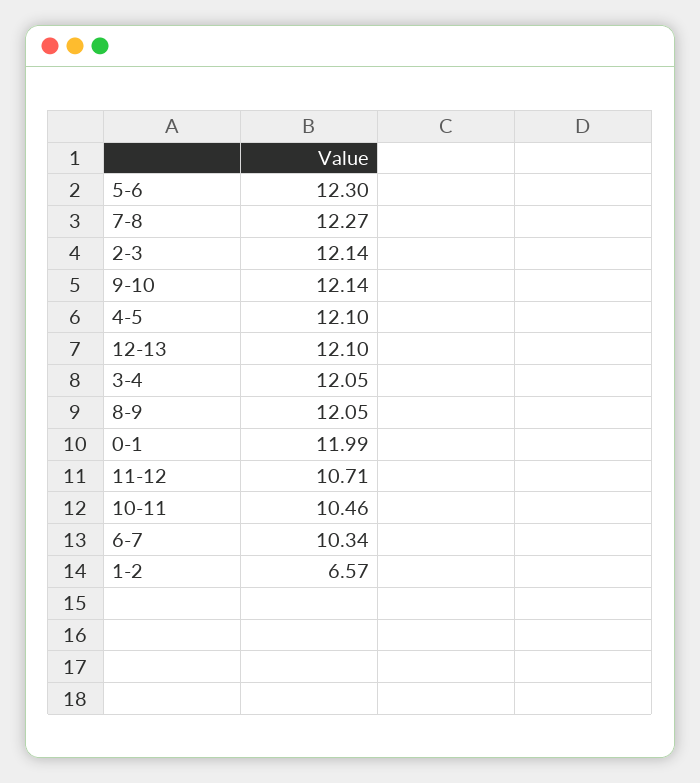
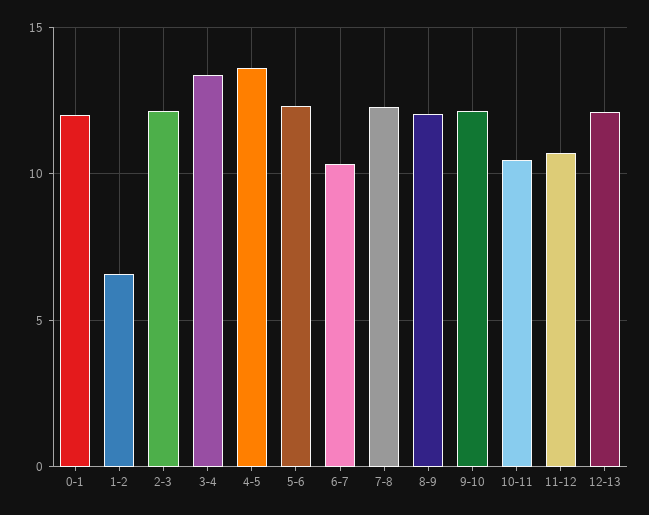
  {
    "5-6": 12.3,
    "7-8": 12.27,
    "2-3": 12.14,
    "9-10": 12.14,
-   "4-5": 12.1,
+   "4-5": 13.5,
    "12-13": 12.1,
-   "3-4": 12.05,
+   "3-4": 13.5,
    "8-9": 12.05,
    "0-1": 11.99,
    "11-12": 10.71,
    "10-11": 10.46,
    "6-7": 10.34,
    "1-2": 6.57
  }

